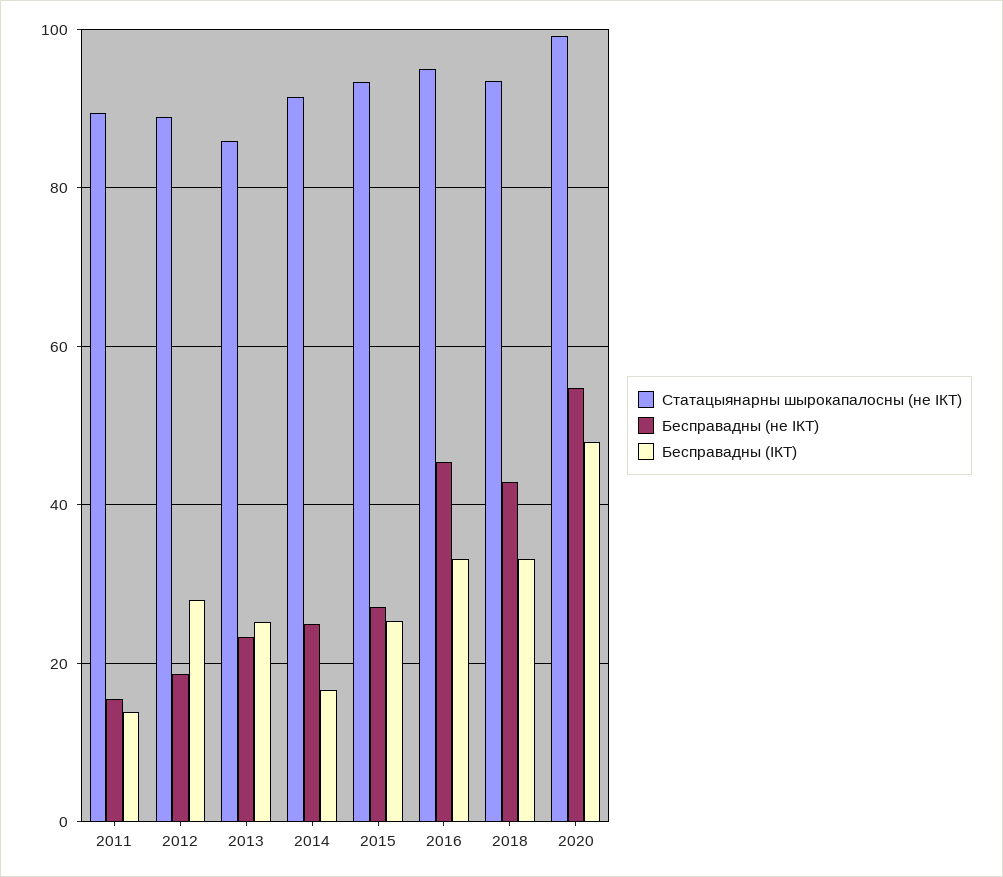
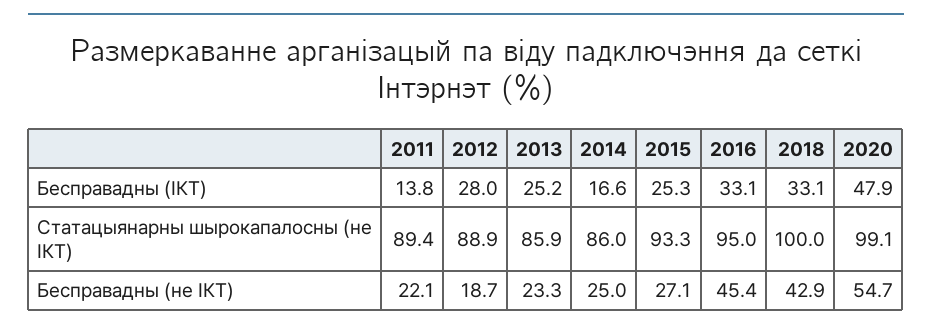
  {
    "Статацыянарны шырокапалосны (не ІКТ)": {
      "2011": 89.4,
      "2012": 88.9,
      "2013": 85.9,
-     "2014": 92,
+     "2014": 86,
      "2015": 93.3,
      "2016": 95,
-     "2018": 94,
+     "2018": 100,
      "2020": 99.1
    },
    "Бесправадны (не ІКТ)": {
-     "2011": 16,
+     "2011": 22.1,
      "2012": 18.7,
      "2013": 23.3,
      "2014": 25,
      "2015": 27.1,
      "2016": 45.4,
      "2018": 42.9,
      "2020": 54.7
    },
    "Бесправадны (ІКТ)": {
      "2011": 13.8,
      "2012": 28,
      "2013": 25.2,
      "2014": 16.6,
      "2015": 25.3,
      "2016": 33.1,
      "2018": 33.1,
      "2020": 47.9
    }
  }

